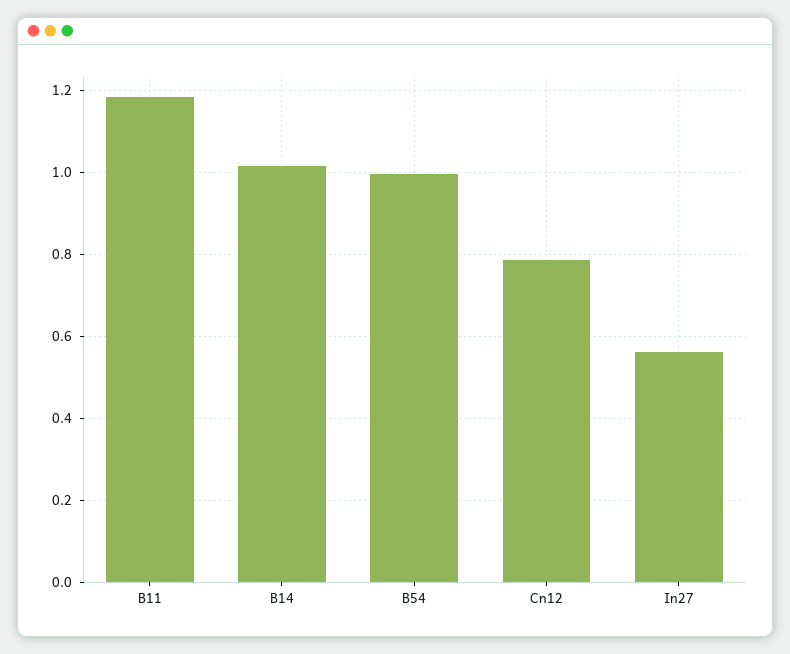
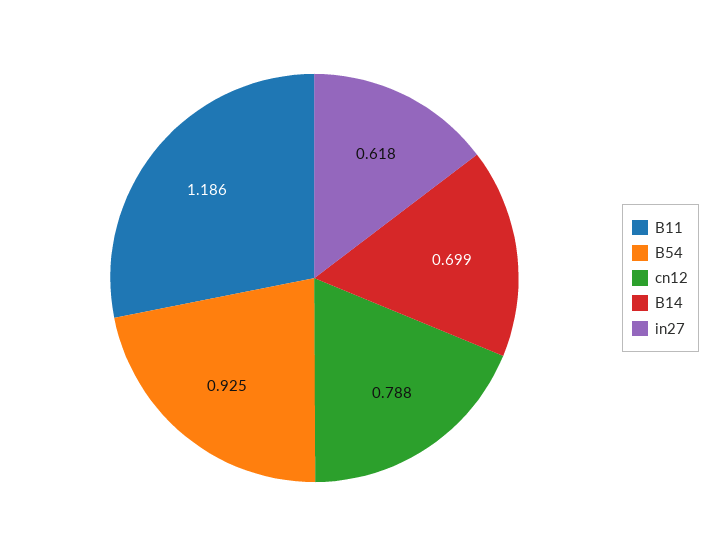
  {
    "B11": 1.186,
-   "B14": 1.02,
+   "B14": 0.699,
-   "B54": 1,
+   "B54": 0.925,
    "Cn12": 0.788,
-   "In27": 0.56
+   "In27": 0.618
  }

